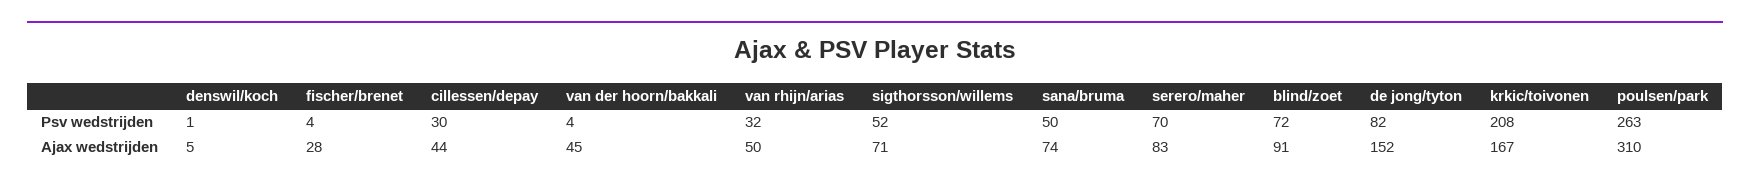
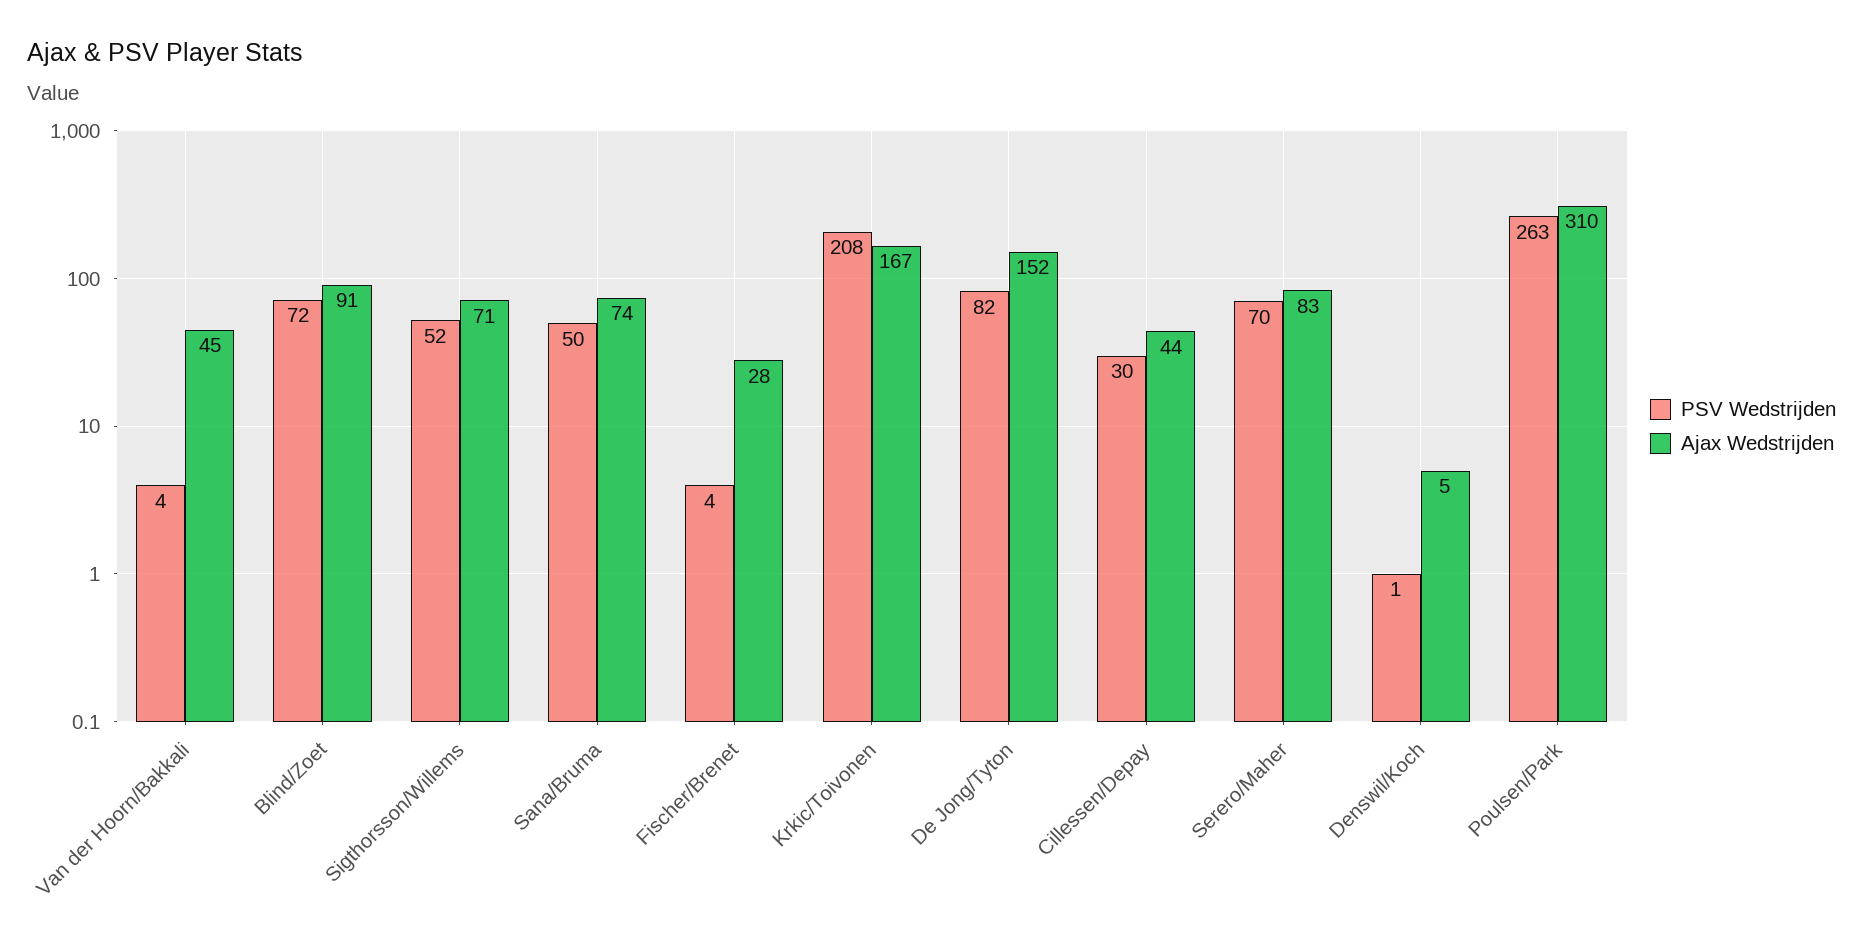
  {
    "Psv wedstrijden": {
      "denswil/koch": 1,
      "fischer/brenet": 4,
      "cillessen/depay": 30,
      "van der hoorn/bakkali": 4,
-     "van rhijn/arias": 32,
      "sigthorsson/willems": 52,
      "sana/bruma": 50,
      "serero/maher": 70,
      "blind/zoet": 72,
      "de jong/tyton": 82,
      "krkic/toivonen": 208,
      "poulsen/park": 263
    },
    "Ajax wedstrijden": {
      "denswil/koch": 5,
      "fischer/brenet": 28,
      "cillessen/depay": 44,
      "van der hoorn/bakkali": 45,
-     "van rhijn/arias": 50,
      "sigthorsson/willems": 71,
      "sana/bruma": 74,
      "serero/maher": 83,
      "blind/zoet": 91,
      "de jong/tyton": 152,
      "krkic/toivonen": 167,
      "poulsen/park": 310
    }
  }

